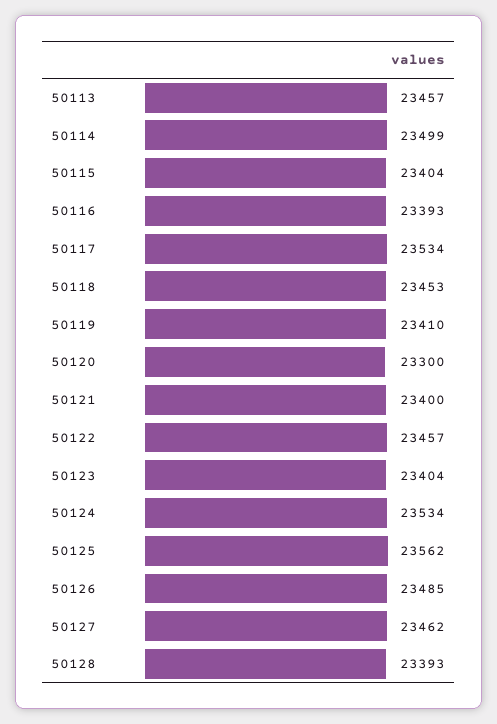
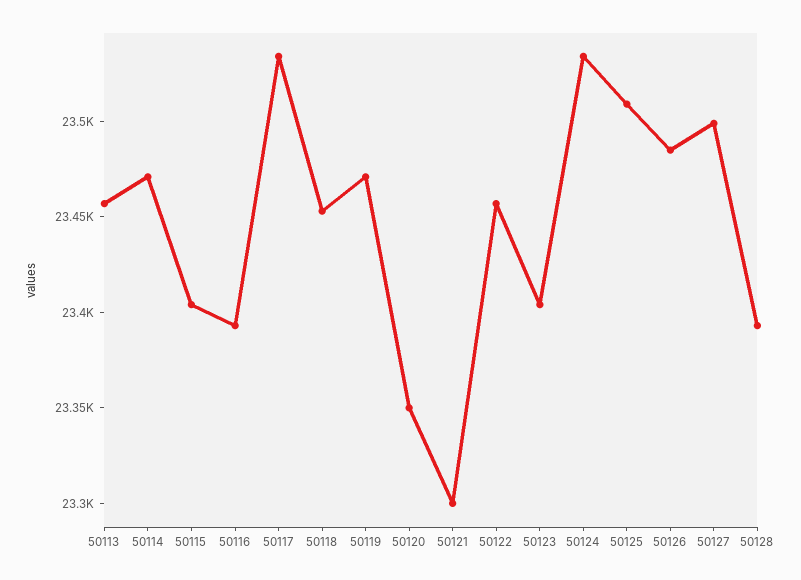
  {
    "50113": 23457,
-   "50114": 23499,
+   "50114": 23470,
    "50115": 23404,
    "50116": 23393,
    "50117": 23534,
    "50118": 23453,
-   "50119": 23410,
+   "50119": 23470,
-   "50120": 23300,
+   "50120": 23350,
-   "50121": 23400,
+   "50121": 23300,
    "50122": 23457,
    "50123": 23404,
    "50124": 23534,
-   "50125": 23562,
+   "50125": 23510,
    "50126": 23485,
-   "50127": 23462,
+   "50127": 23500,
    "50128": 23393
  }

